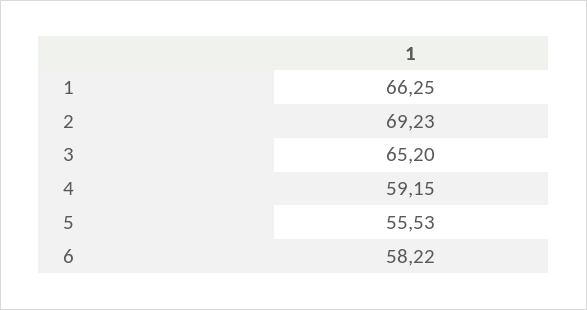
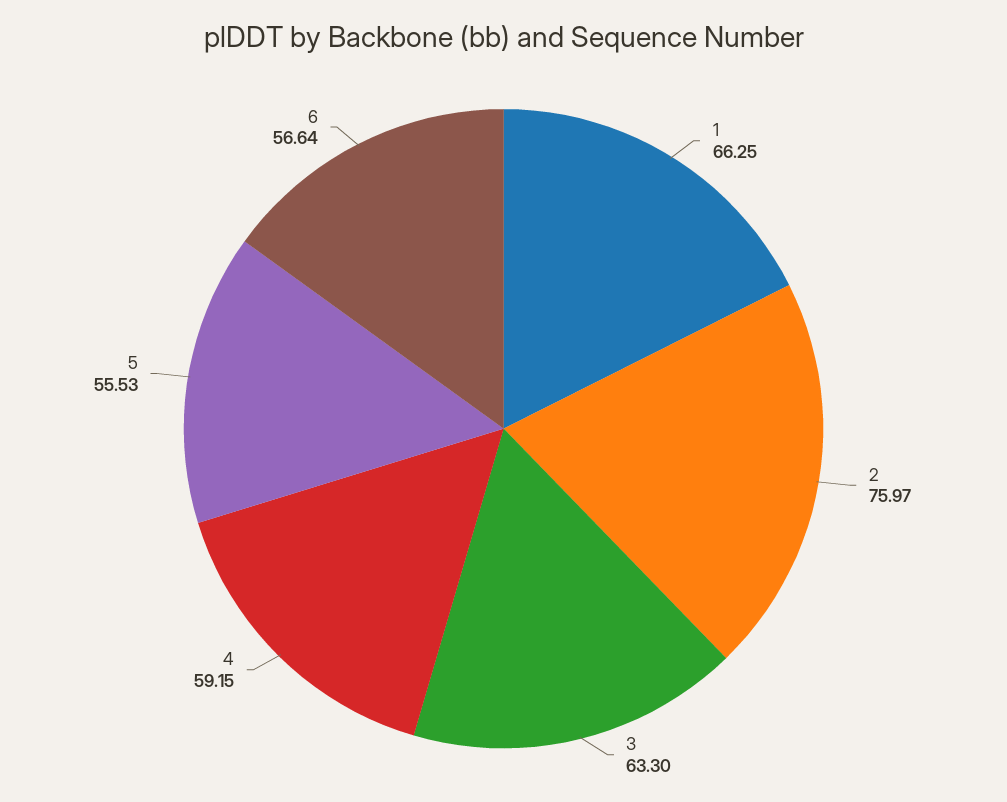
  {
    "1": 66.25,
-   "2": 69.23,
+   "2": 75.97,
-   "3": 65.2,
+   "3": 63.3,
    "4": 59.15,
    "5": 55.53,
-   "6": 58.22
+   "6": 56.64
  }

